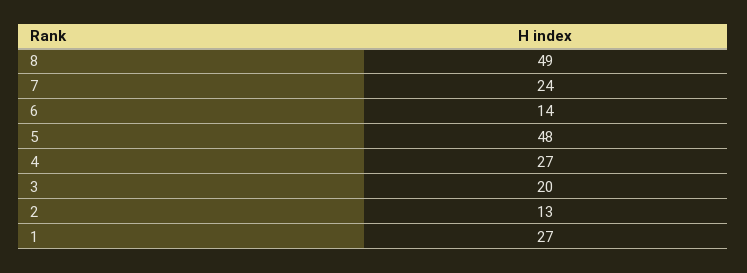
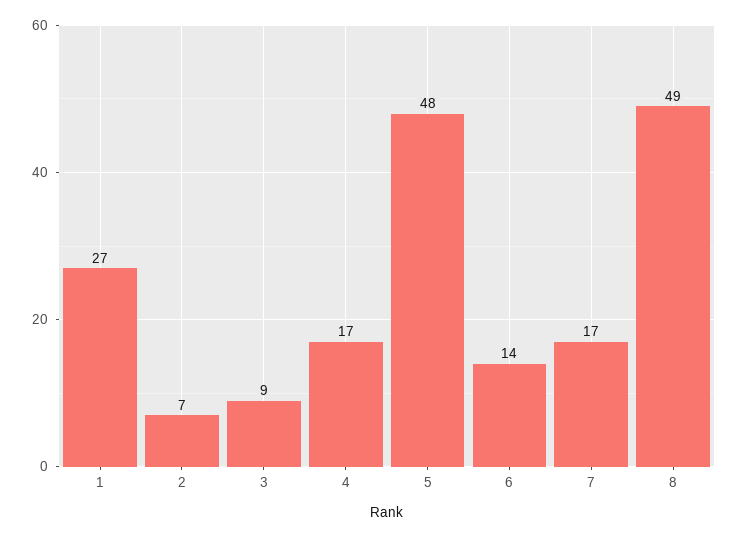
  {
    "8": 49,
-   "7": 24,
+   "7": 17,
    "6": 14,
    "5": 48,
-   "4": 27,
+   "4": 17,
-   "3": 20,
+   "3": 9,
-   "2": 13,
+   "2": 7,
    "1": 27
  }

